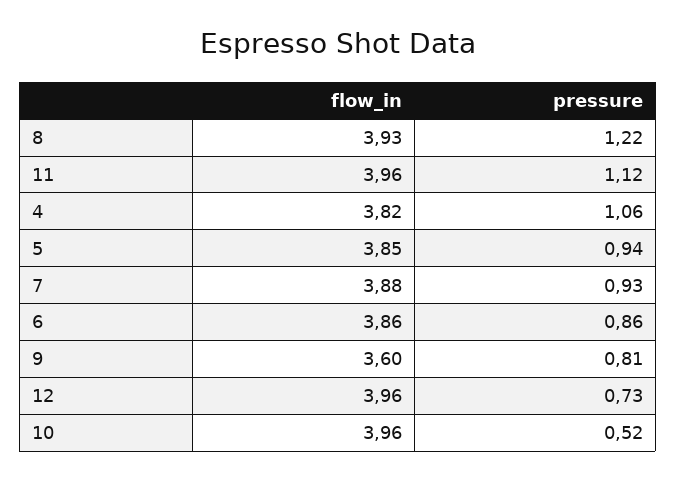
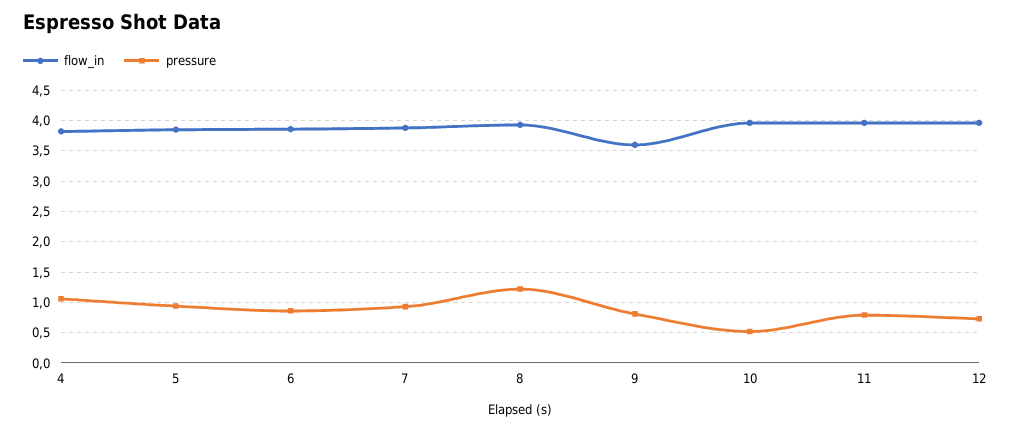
  {
    "flow_in": {
      "8": 3.93,
      "11": 3.96,
      "4": 3.82,
      "5": 3.85,
      "7": 3.88,
      "6": 3.86,
      "9": 3.6,
      "12": 3.96,
      "10": 3.96
    },
    "pressure": {
      "8": 1.22,
-     "11": 1.12,
+     "11": 0.8,
      "4": 1.06,
      "5": 0.94,
      "7": 0.93,
      "6": 0.86,
      "9": 0.81,
      "12": 0.73,
      "10": 0.52
    }
  }

